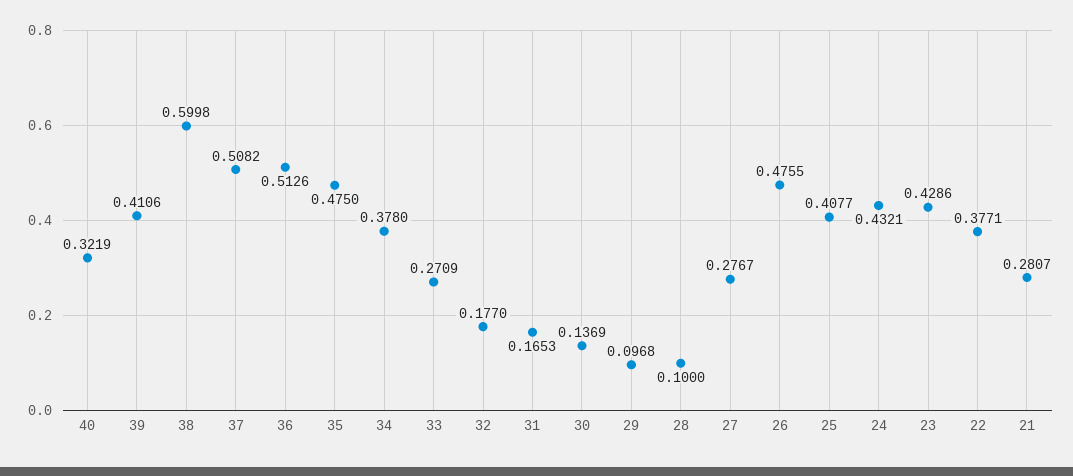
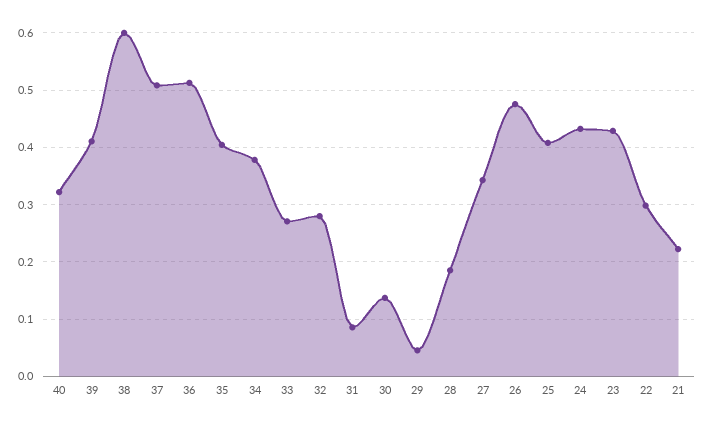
  {
    "40": 0.3219,
    "39": 0.4106,
    "38": 0.5998,
    "37": 0.5082,
    "36": 0.5126,
-   "35": 0.475,
+   "35": 0.4,
    "34": 0.378,
    "33": 0.2709,
-   "32": 0.177,
+   "32": 0.28,
-   "31": 0.1653,
+   "31": 0.08,
    "30": 0.1369,
-   "29": 0.0968,
+   "29": 0.04,
-   "28": 0.1,
+   "28": 0.18,
-   "27": 0.2767,
+   "27": 0.34,
    "26": 0.4755,
    "25": 0.4077,
    "24": 0.4321,
    "23": 0.4286,
-   "22": 0.3771,
+   "22": 0.3,
-   "21": 0.2807
+   "21": 0.22
  }

